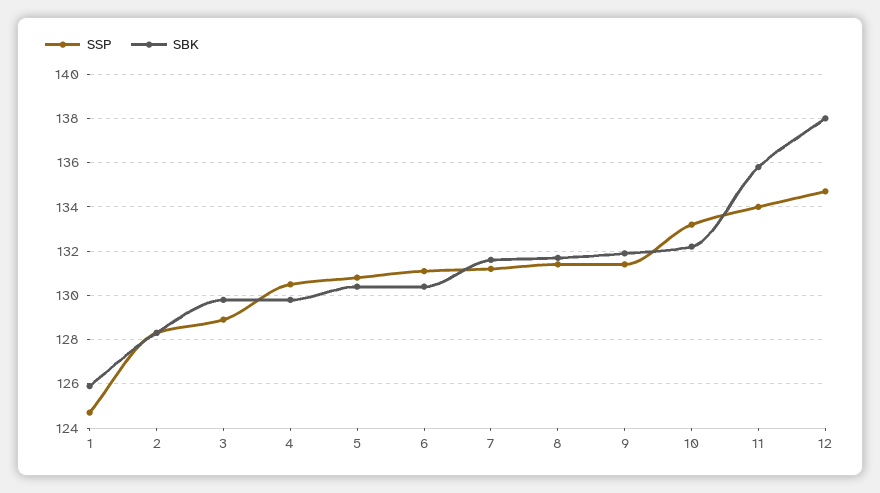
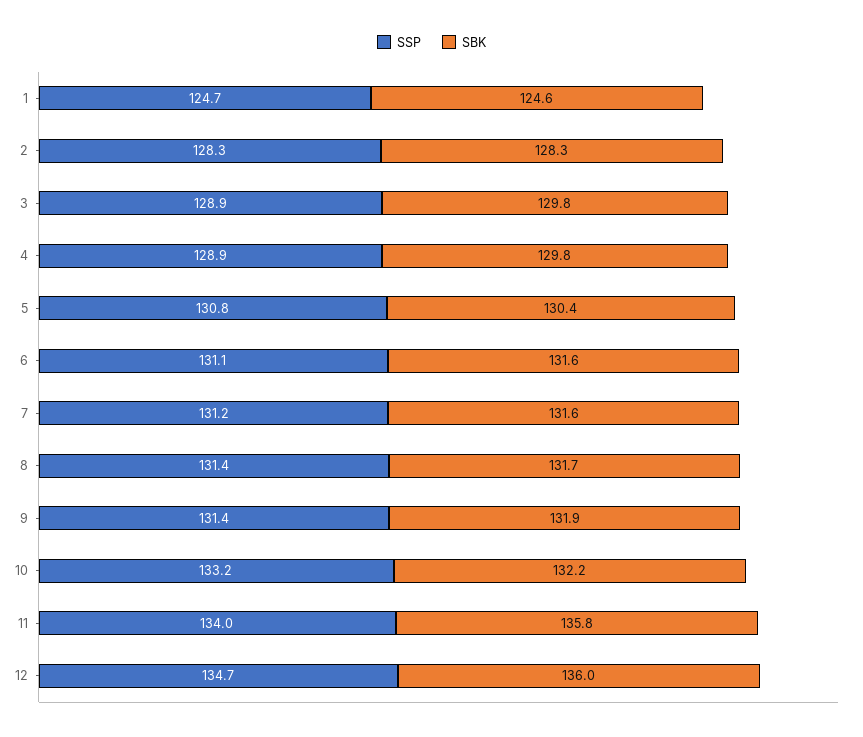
  {
    "SSP": {
      "1": 124.7,
      "2": 128.3,
      "3": 128.9,
-     "4": 130.5,
+     "4": 128.9,
      "5": 130.8,
      "6": 131.1,
      "7": 131.2,
      "8": 131.4,
      "9": 131.4,
      "10": 133.2,
      "11": 134,
      "12": 134.7
    },
    "SBK": {
-     "1": 126,
+     "1": 124.6,
      "2": 128.3,
      "3": 129.8,
      "4": 129.8,
      "5": 130.4,
-     "6": 130.5,
+     "6": 131.6,
      "7": 131.6,
      "8": 131.7,
      "9": 131.9,
      "10": 132.2,
      "11": 135.8,
-     "12": 138
+     "12": 136
    }
  }

